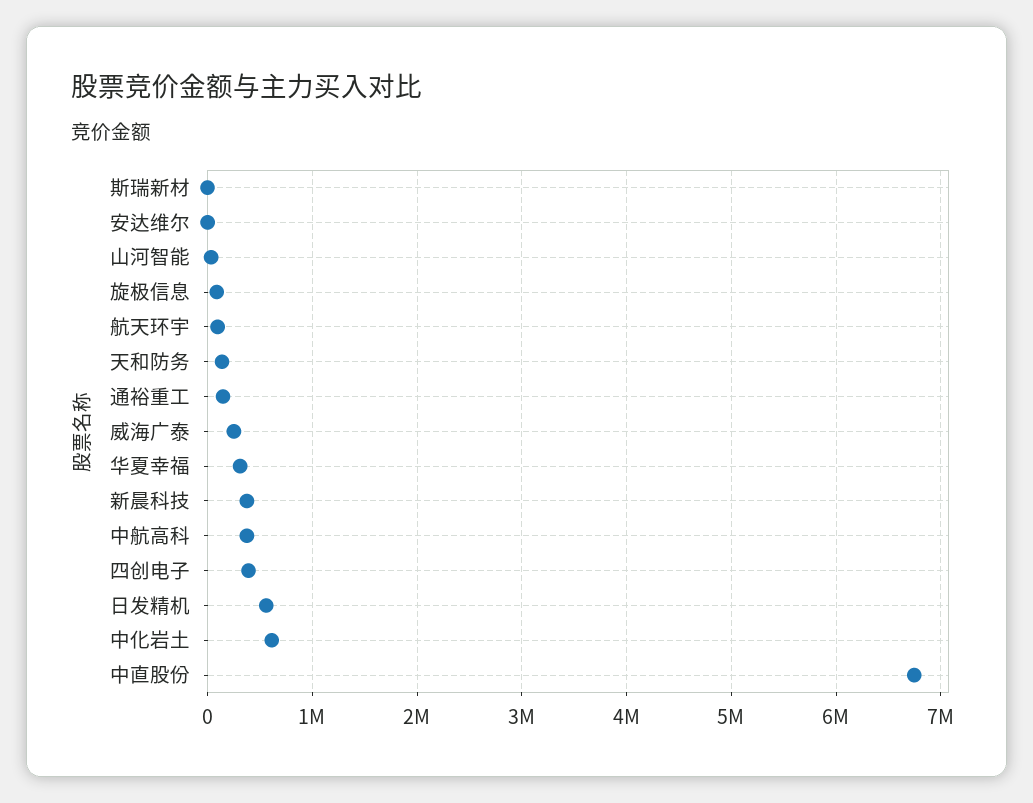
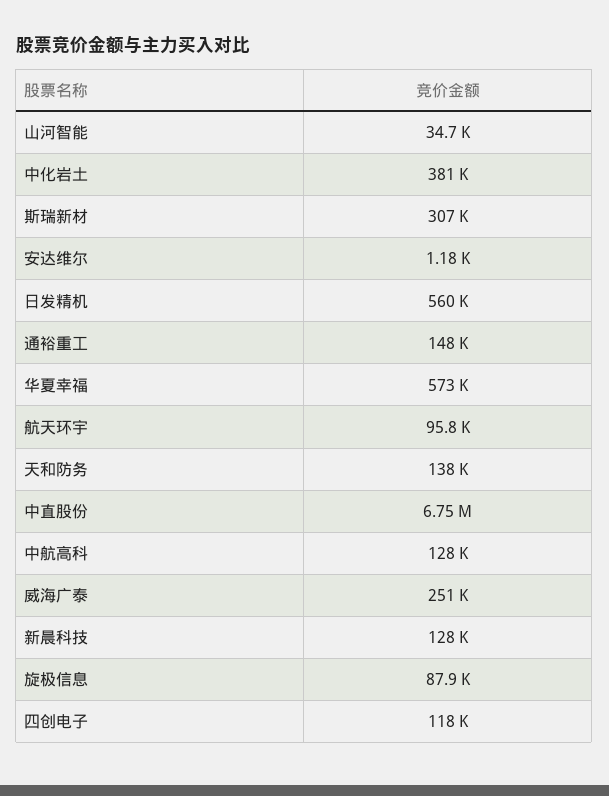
  {
-   "斯瑞新材": 0,
+   "斯瑞新材": 307000,
    "安达维尔": 1180,
    "山河智能": 34700,
    "旋极信息": 87900,
    "航天环宇": 95800,
    "天和防务": 138000,
    "通裕重工": 148000,
    "威海广泰": 251000,
-   "华夏幸福": 300000,
+   "华夏幸福": 573000,
-   "新晨科技": 400000,
+   "新晨科技": 128000,
-   "中航高科": 400000,
+   "中航高科": 128000,
-   "四创电子": 400000,
+   "四创电子": 118000,
    "日发精机": 560000,
-   "中化岩土": 600000,
+   "中化岩土": 381000,
    "中直股份": 6750000
  }

